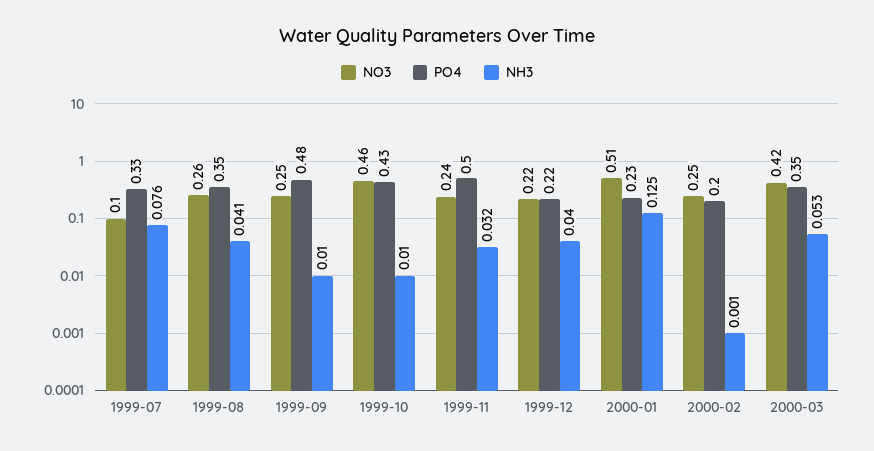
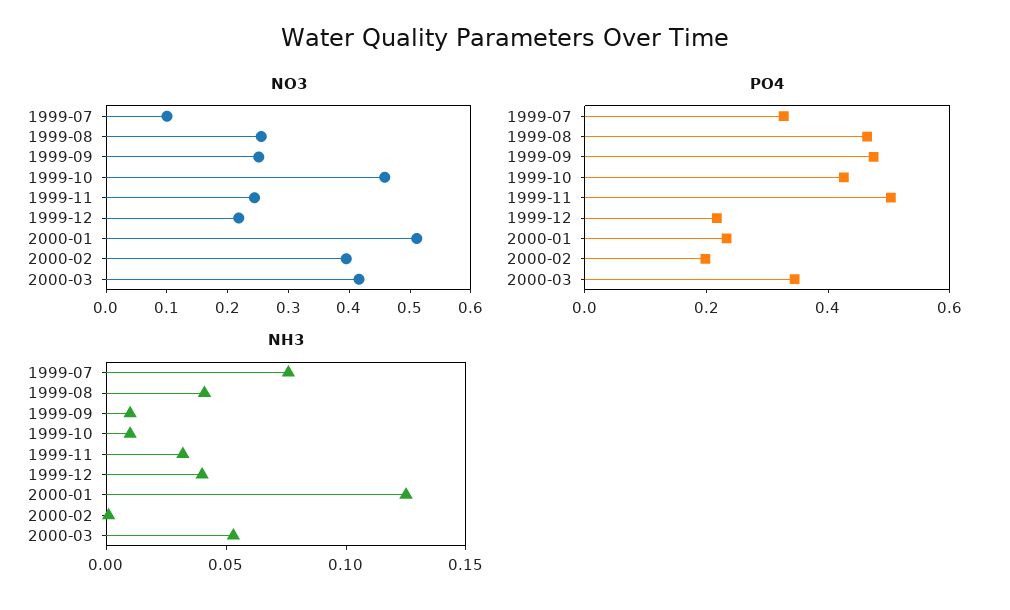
  {
    "NO3": {
      "1999-07": 0.1,
      "1999-08": 0.26,
      "1999-09": 0.25,
      "1999-10": 0.46,
      "1999-11": 0.24,
      "1999-12": 0.22,
      "2000-01": 0.51,
-     "2000-02": 0.25,
+     "2000-02": 0.4,
      "2000-03": 0.42
    },
    "PO4": {
      "1999-07": 0.33,
-     "1999-08": 0.35,
+     "1999-08": 0.45,
      "1999-09": 0.48,
      "1999-10": 0.43,
      "1999-11": 0.5,
      "1999-12": 0.22,
      "2000-01": 0.23,
      "2000-02": 0.2,
      "2000-03": 0.35
    },
    "NH3": {
      "1999-07": 0.076,
      "1999-08": 0.041,
      "1999-09": 0.01,
      "1999-10": 0.01,
      "1999-11": 0.032,
      "1999-12": 0.04,
      "2000-01": 0.125,
      "2000-02": 0.001,
      "2000-03": 0.053
    }
  }

